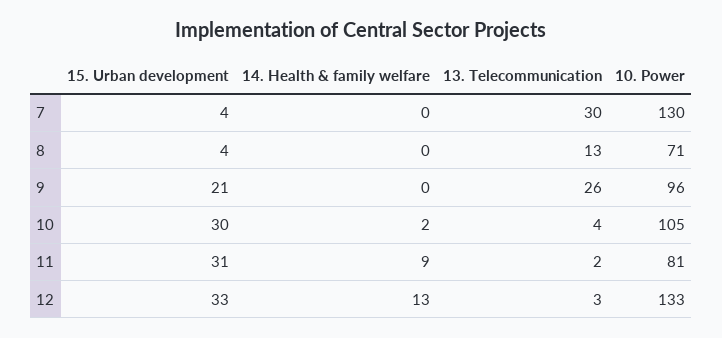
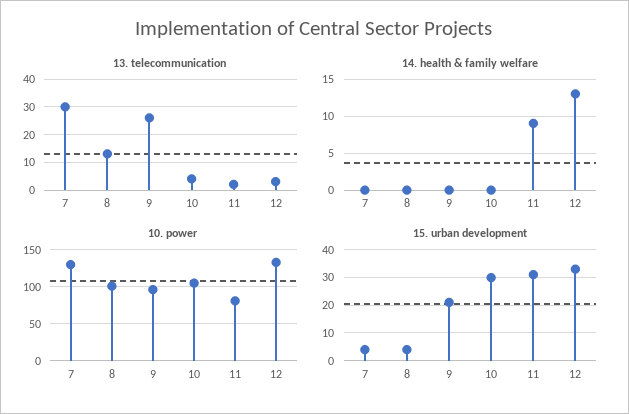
  {
    "15. Urban development": {
      "7": 4,
      "8": 4,
      "9": 21,
      "10": 30,
      "11": 31,
      "12": 33
    },
    "14. Health & family welfare": {
      "7": 0,
      "8": 0,
      "9": 0,
-     "10": 2,
+     "10": 0,
      "11": 9,
      "12": 13
    },
    "13. Telecommunication": {
      "7": 30,
      "8": 13,
      "9": 26,
      "10": 4,
      "11": 2,
      "12": 3
    },
    "10. Power": {
      "7": 130,
-     "8": 71,
+     "8": 100,
      "9": 96,
      "10": 105,
      "11": 81,
      "12": 133
    }
  }

